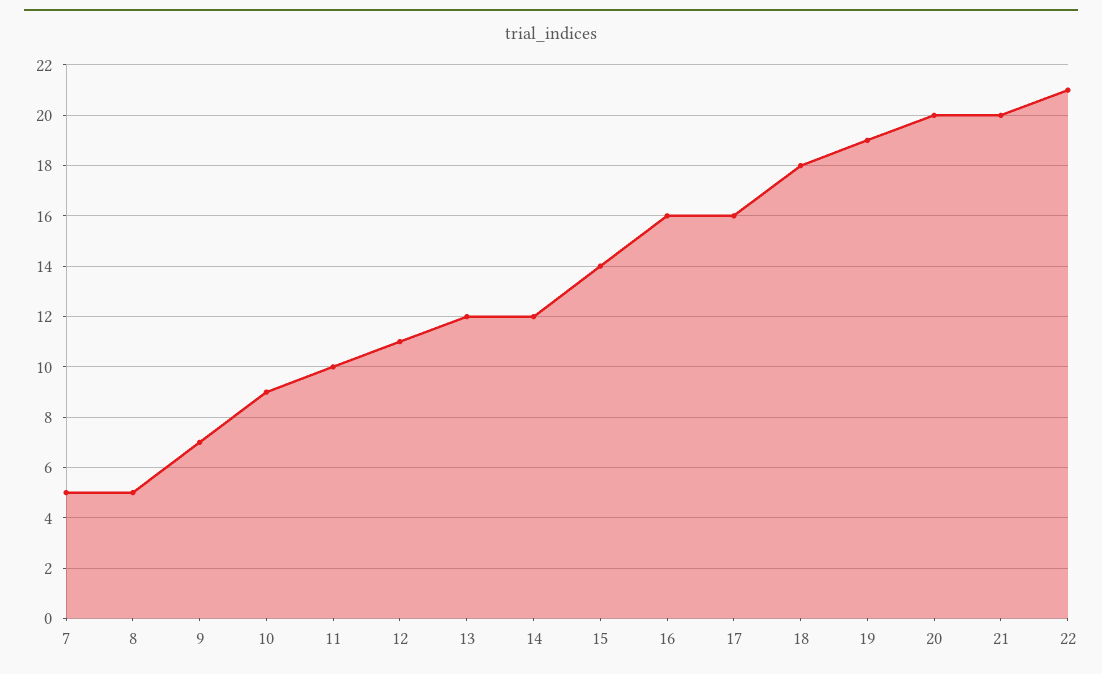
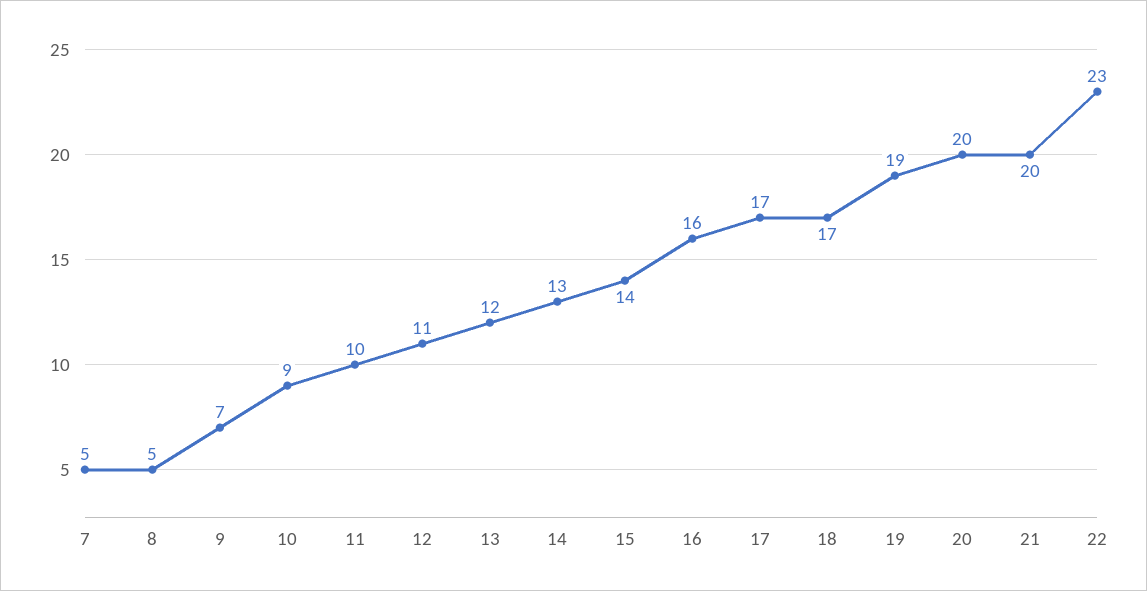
  {
    "7": 5,
    "8": 5,
    "9": 7,
    "10": 9,
    "11": 10,
    "12": 11,
    "13": 12,
-   "14": 12,
+   "14": 13,
    "15": 14,
    "16": 16,
-   "17": 16,
+   "17": 17,
-   "18": 18,
+   "18": 17,
    "19": 19,
    "20": 20,
    "21": 20,
-   "22": 21
+   "22": 23
  }

